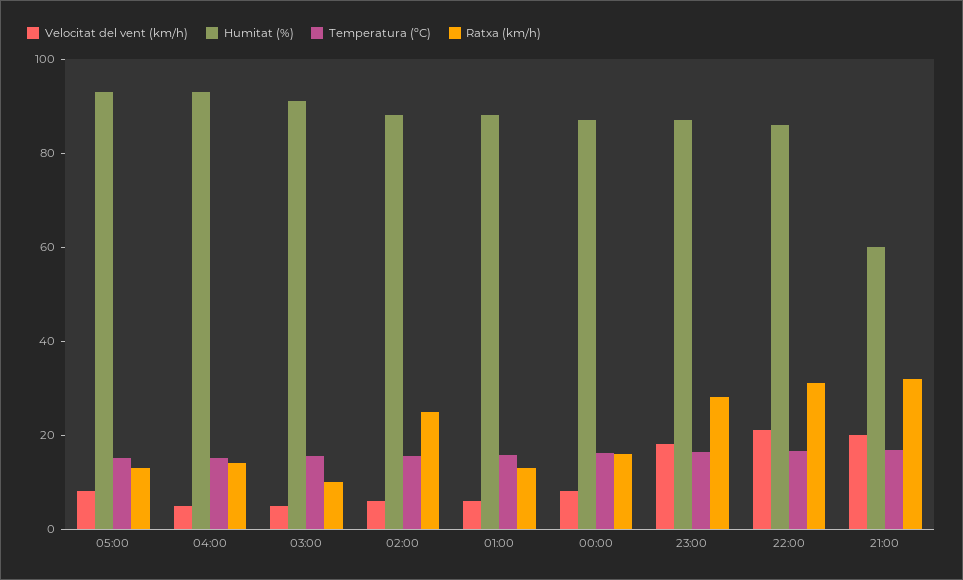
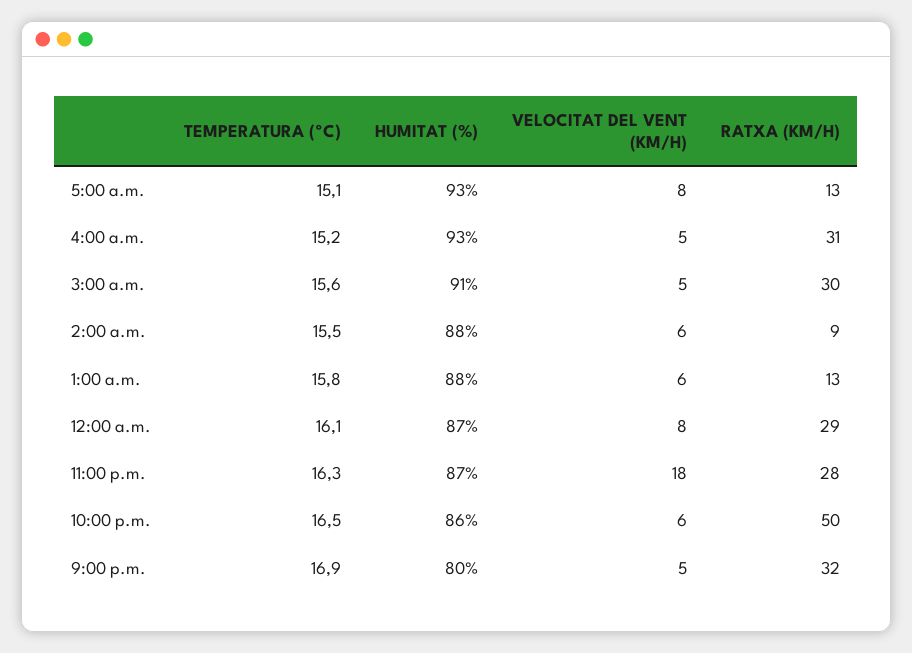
  {
    "Velocitat del vent (km/h)": {
      "05:00": 8,
      "04:00": 5,
      "03:00": 5,
      "02:00": 6,
      "01:00": 6,
      "00:00": 8,
      "23:00": 18,
-     "22:00": 20,
+     "22:00": 6,
-     "21:00": 20
+     "21:00": 5
    },
    "Humitat (%)": {
      "05:00": 93,
      "04:00": 93,
      "03:00": 91,
      "02:00": 88,
      "01:00": 88,
      "00:00": 87,
      "23:00": 87,
      "22:00": 86,
-     "21:00": 60
+     "21:00": 80
    },
    "Temperatura (ºC)": {
      "05:00": 15.1,
      "04:00": 15.2,
      "03:00": 15.6,
      "02:00": 15.5,
      "01:00": 15.8,
      "00:00": 16.1,
      "23:00": 16.3,
      "22:00": 16.5,
      "21:00": 16.9
    },
    "Ratxa (km/h)": {
      "05:00": 13,
-     "04:00": 15,
+     "04:00": 31,
-     "03:00": 10,
+     "03:00": 30,
-     "02:00": 25,
+     "02:00": 9,
      "01:00": 13,
-     "00:00": 15,
+     "00:00": 29,
      "23:00": 28,
-     "22:00": 30,
+     "22:00": 50,
      "21:00": 32
    }
  }

